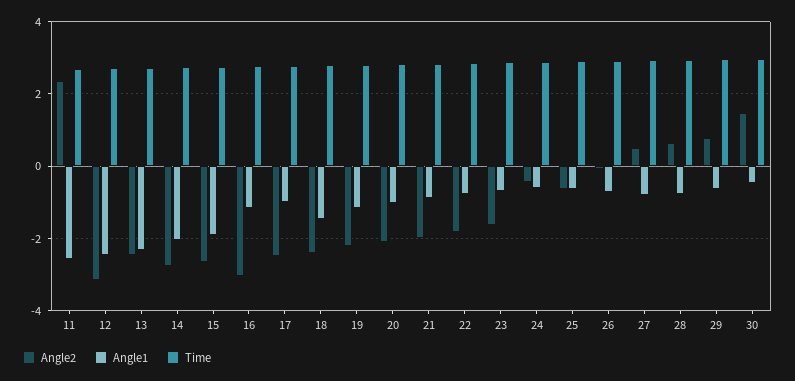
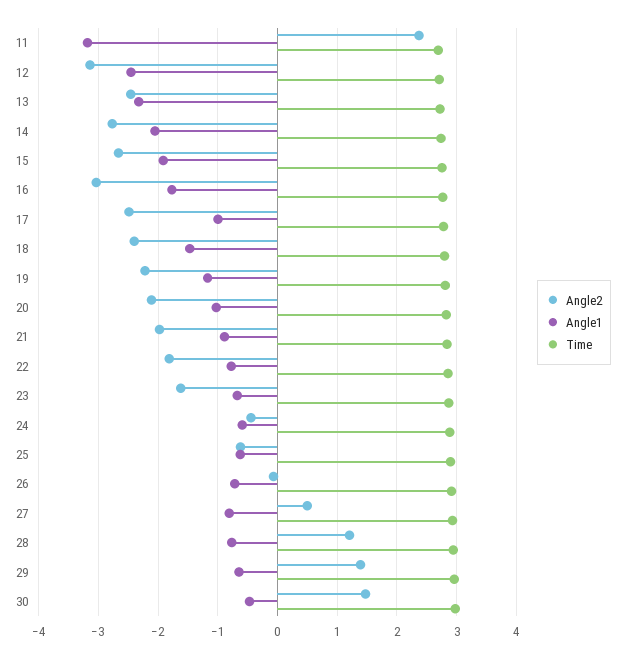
  {
    "Angle2": {
      "11": 2.4,
      "12": -3.2,
      "13": -2.4,
      "14": -2.8,
      "15": -2.6,
      "16": -3,
      "17": -2.4,
      "18": -2.4,
      "19": -2.2,
      "20": -2.2,
      "21": -2,
      "22": -1.8,
      "23": -1.6,
      "24": -0.4,
      "25": -0.6,
      "26": 0,
      "27": 0.6,
-     "28": 0.6,
+     "28": 1.2,
-     "29": 0.8,
+     "29": 1.4,
      "30": 1.4
    },
    "Angle1": {
-     "11": -2.6,
+     "11": -3.2,
      "12": -2.4,
      "13": -2.4,
      "14": -2,
      "15": -2,
-     "16": -1.2,
+     "16": -1.8,
      "17": -1,
      "18": -1.4,
      "19": -1.2,
      "20": -1,
      "21": -0.8,
      "22": -0.8,
      "23": -0.6,
      "24": -0.6,
      "25": -0.6,
      "26": -0.8,
      "27": -0.8,
      "28": -0.8,
      "29": -0.6,
      "30": -0.4
    },
    "Time": {
      "11": 2.6,
      "12": 2.8,
      "13": 2.8,
      "14": 2.8,
      "15": 2.8,
      "16": 2.8,
      "17": 2.8,
      "18": 2.8,
      "19": 2.8,
      "20": 2.8,
      "21": 2.8,
      "22": 2.8,
      "23": 2.8,
      "24": 2.8,
      "25": 3,
      "26": 3,
      "27": 3,
      "28": 3,
      "29": 3,
      "30": 3
    }
  }

